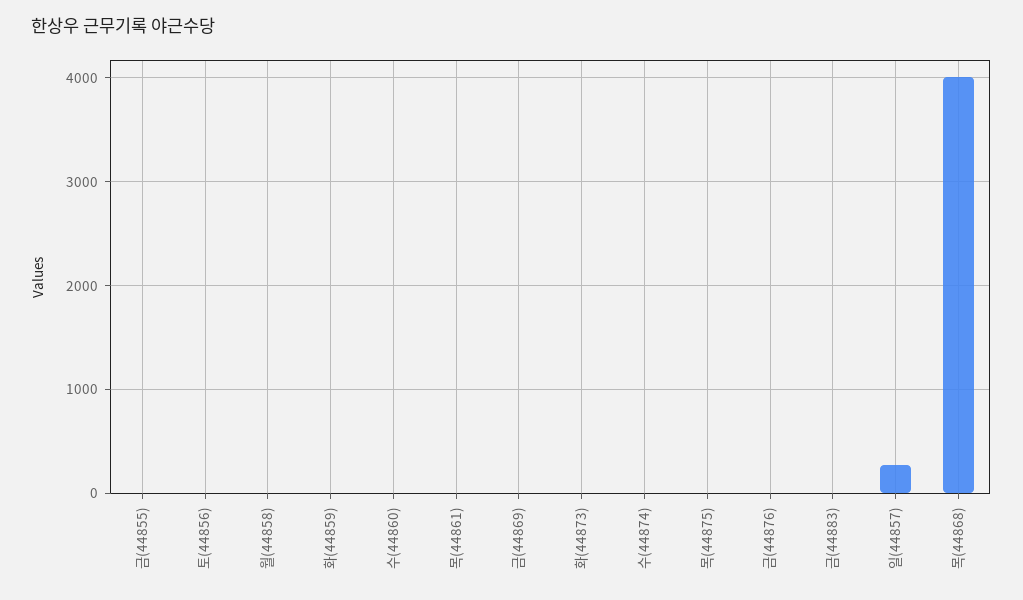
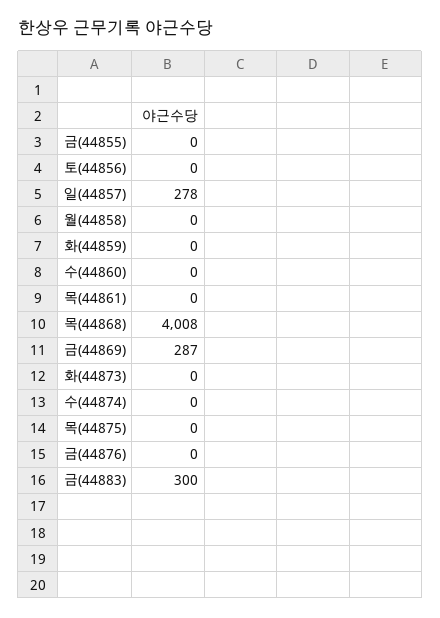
  {
    "금(44855)": 0,
    "토(44856)": 0,
    "월(44858)": 0,
    "화(44859)": 0,
    "수(44860)": 0,
    "목(44861)": 0,
-   "금(44869)": 0,
+   "금(44869)": 287,
    "화(44873)": 0,
    "수(44874)": 0,
    "목(44875)": 0,
    "금(44876)": 0,
-   "금(44883)": 0,
+   "금(44883)": 300,
    "일(44857)": 278,
    "목(44868)": 4008
  }

